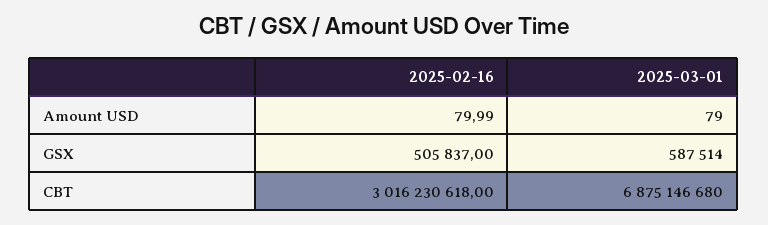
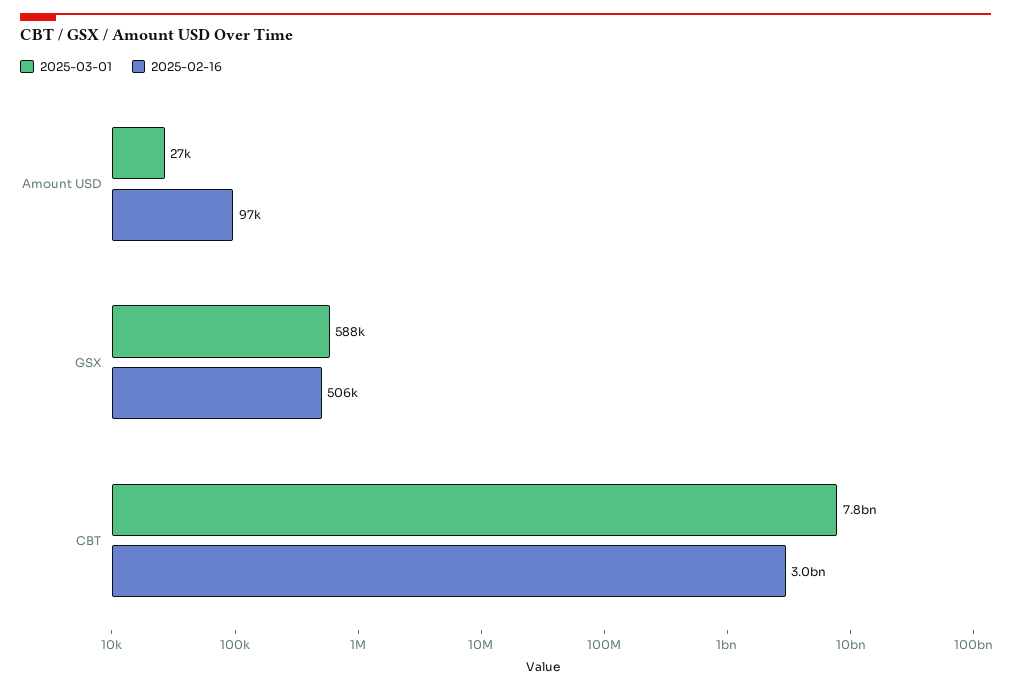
  {
    "2025-02-16": {
-     "Amount USD": 79.99,
+     "Amount USD": 97000,
      "GSX": 505837,
      "CBT": 3016230618
    },
    "2025-03-01": {
-     "Amount USD": 79,
+     "Amount USD": 27000,
      "GSX": 587514,
-     "CBT": 6875146680
+     "CBT": 7800000000
    }
  }

